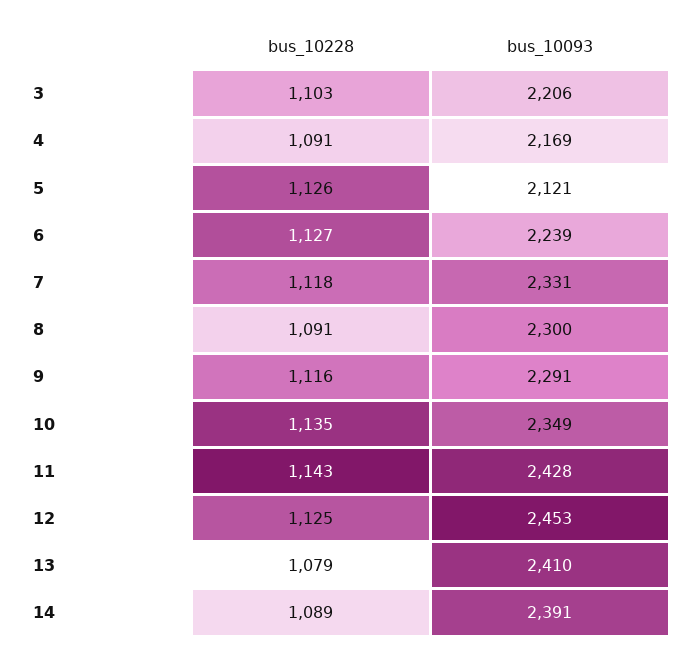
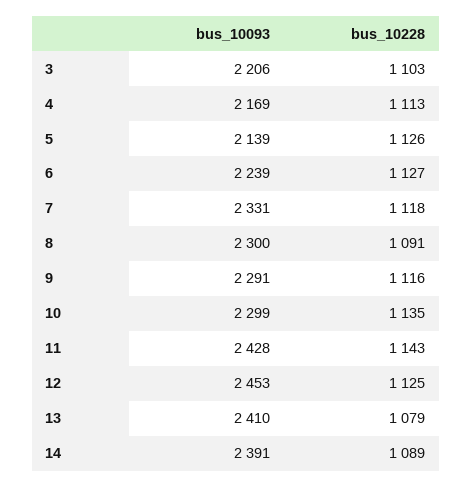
  {
    "bus_10228": {
      "3": 1103,
-     "4": 1091,
+     "4": 1113,
      "5": 1126,
      "6": 1127,
      "7": 1118,
      "8": 1091,
      "9": 1116,
      "10": 1135,
      "11": 1143,
      "12": 1125,
      "13": 1079,
      "14": 1089
    },
    "bus_10093": {
      "3": 2206,
      "4": 2169,
-     "5": 2121,
+     "5": 2139,
      "6": 2239,
      "7": 2331,
      "8": 2300,
      "9": 2291,
-     "10": 2349,
+     "10": 2299,
      "11": 2428,
      "12": 2453,
      "13": 2410,
      "14": 2391
    }
  }

